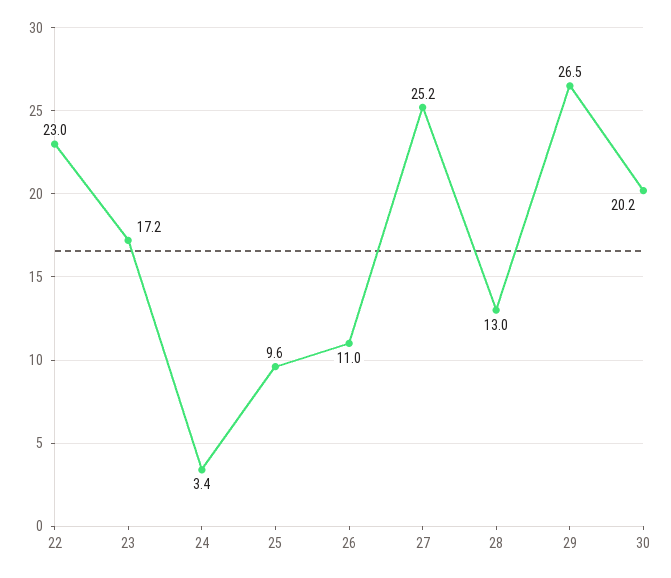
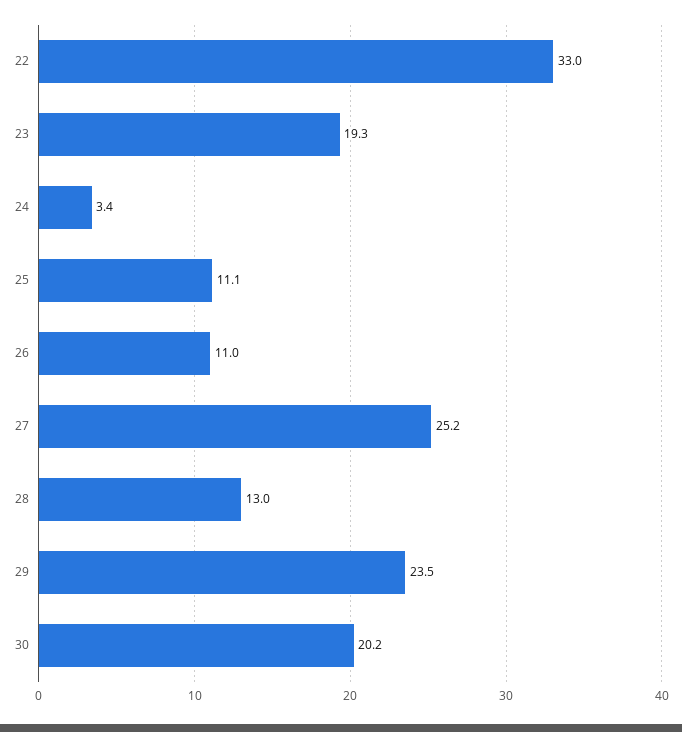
  {
-   "22": 23,
+   "22": 33,
-   "23": 17.2,
+   "23": 19.3,
    "24": 3.4,
-   "25": 9.6,
+   "25": 11.1,
    "26": 11,
    "27": 25.2,
    "28": 13,
-   "29": 26.5,
+   "29": 23.5,
    "30": 20.2
  }

